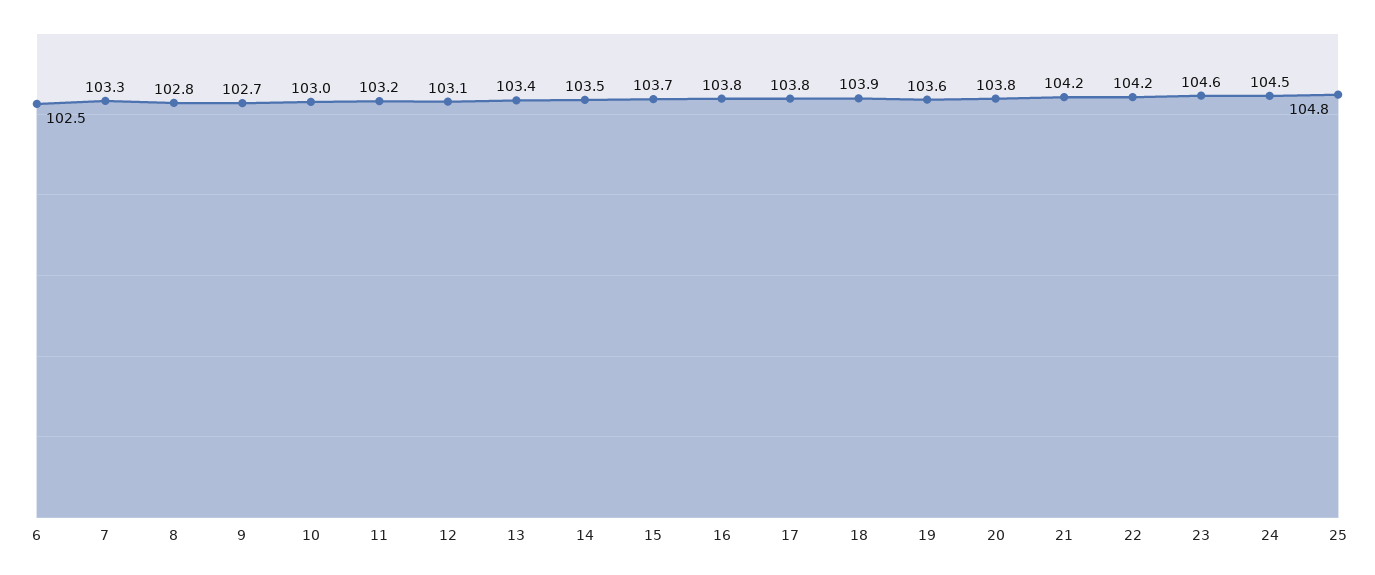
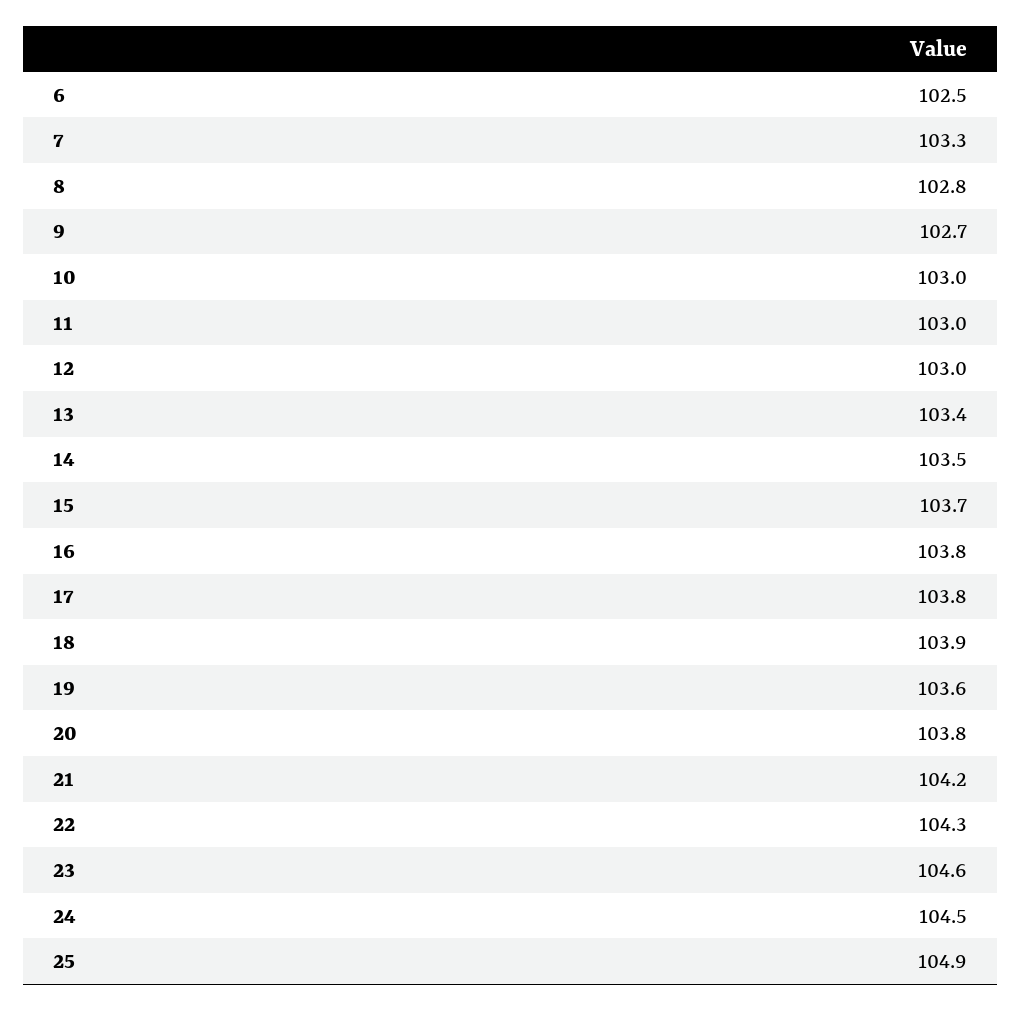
  {
    "6": 102.5,
    "7": 103.3,
    "8": 102.8,
    "9": 102.7,
    "10": 103,
-   "11": 103.2,
+   "11": 103,
-   "12": 103.1,
+   "12": 103,
    "13": 103.4,
    "14": 103.5,
    "15": 103.7,
    "16": 103.8,
    "17": 103.8,
    "18": 103.9,
    "19": 103.6,
    "20": 103.8,
    "21": 104.2,
-   "22": 104.2,
+   "22": 104.3,
    "23": 104.6,
    "24": 104.5,
-   "25": 104.8
+   "25": 104.9
  }

